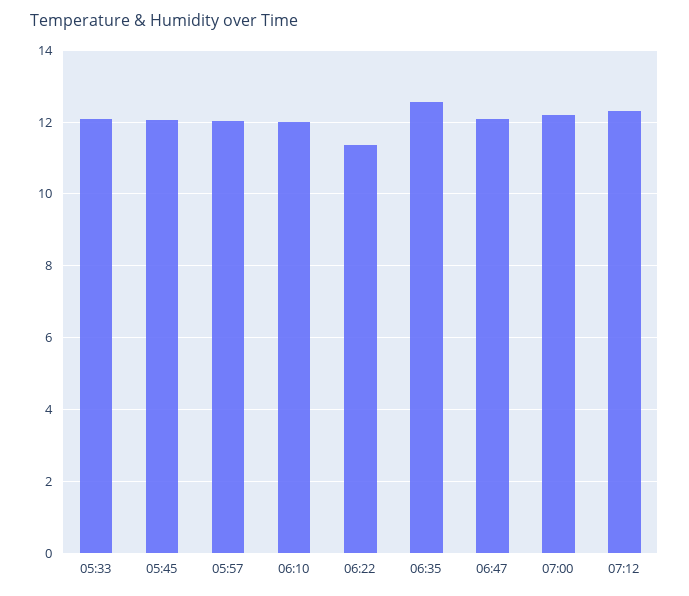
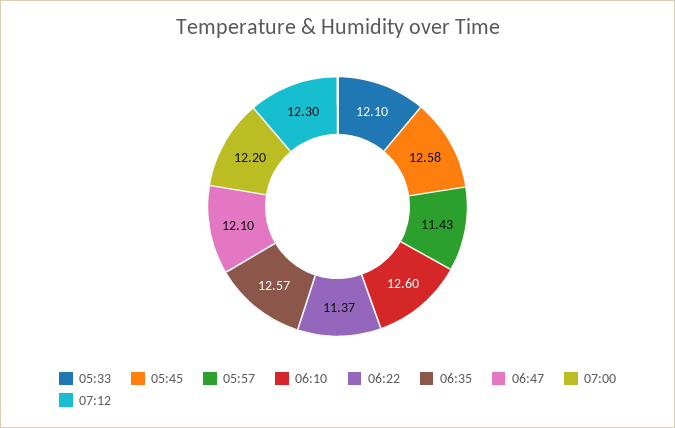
  {
    "05:33": 12.1,
-   "05:45": 12,
+   "05:45": 12.58,
-   "05:57": 12,
+   "05:57": 11.43,
-   "06:10": 12,
+   "06:10": 12.6,
    "06:22": 11.37,
    "06:35": 12.57,
    "06:47": 12.1,
    "07:00": 12.2,
    "07:12": 12.3
  }

